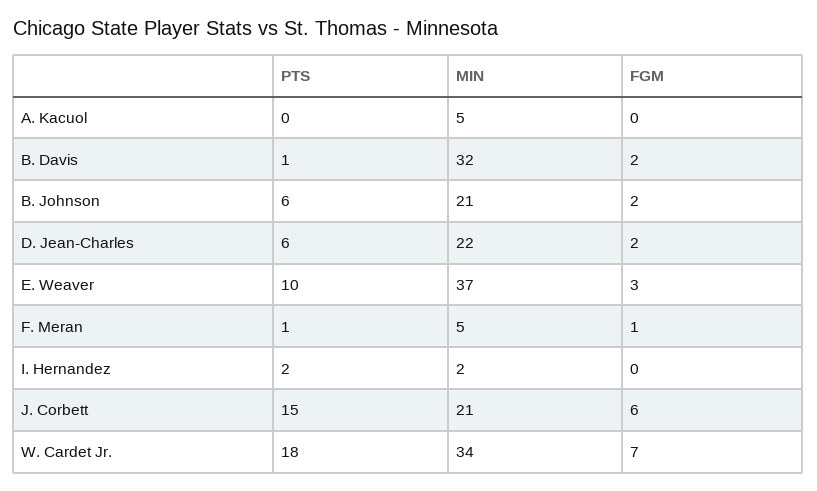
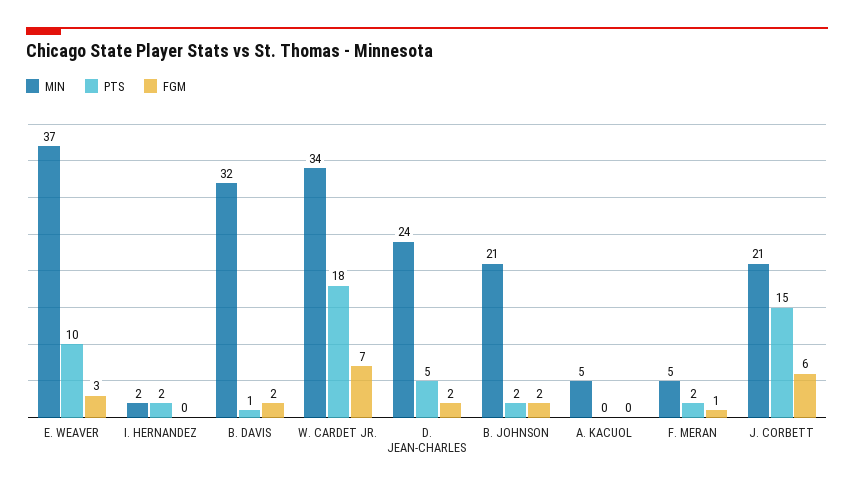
  {
    "PTS": {
      "A. Kacuol": 0,
      "B. Davis": 1,
-     "B. Johnson": 6,
+     "B. Johnson": 2,
-     "D. Jean-Charles": 6,
+     "D. Jean-Charles": 5,
      "E. Weaver": 10,
-     "F. Meran": 1,
+     "F. Meran": 2,
      "I. Hernandez": 2,
      "J. Corbett": 15,
      "W. Cardet Jr.": 18
    },
    "MIN": {
      "A. Kacuol": 5,
      "B. Davis": 32,
      "B. Johnson": 21,
-     "D. Jean-Charles": 22,
+     "D. Jean-Charles": 24,
      "E. Weaver": 37,
      "F. Meran": 5,
      "I. Hernandez": 2,
      "J. Corbett": 21,
      "W. Cardet Jr.": 34
    },
    "FGM": {
      "A. Kacuol": 0,
      "B. Davis": 2,
      "B. Johnson": 2,
      "D. Jean-Charles": 2,
      "E. Weaver": 3,
      "F. Meran": 1,
      "I. Hernandez": 0,
      "J. Corbett": 6,
      "W. Cardet Jr.": 7
    }
  }

